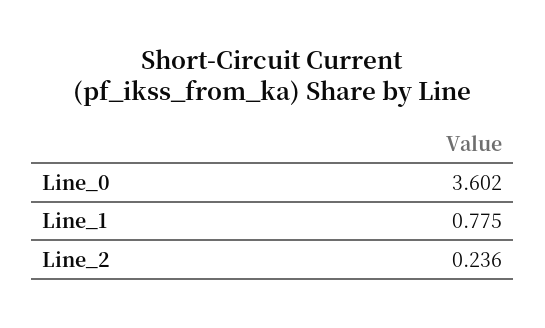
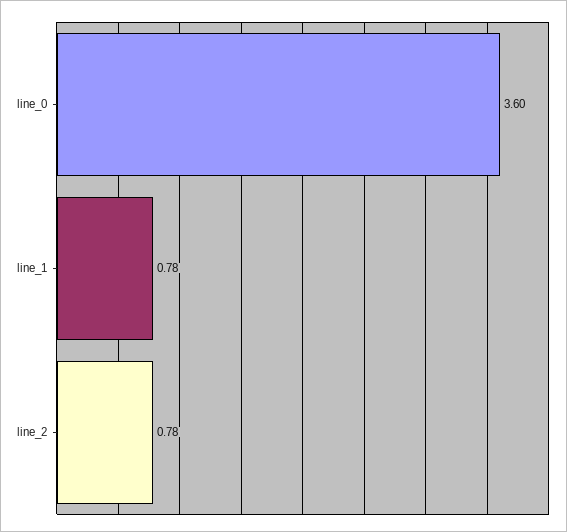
  {
    "Line_0": 3.602,
    "Line_1": 0.775,
-   "Line_2": 0.236
+   "Line_2": 0.78
  }

